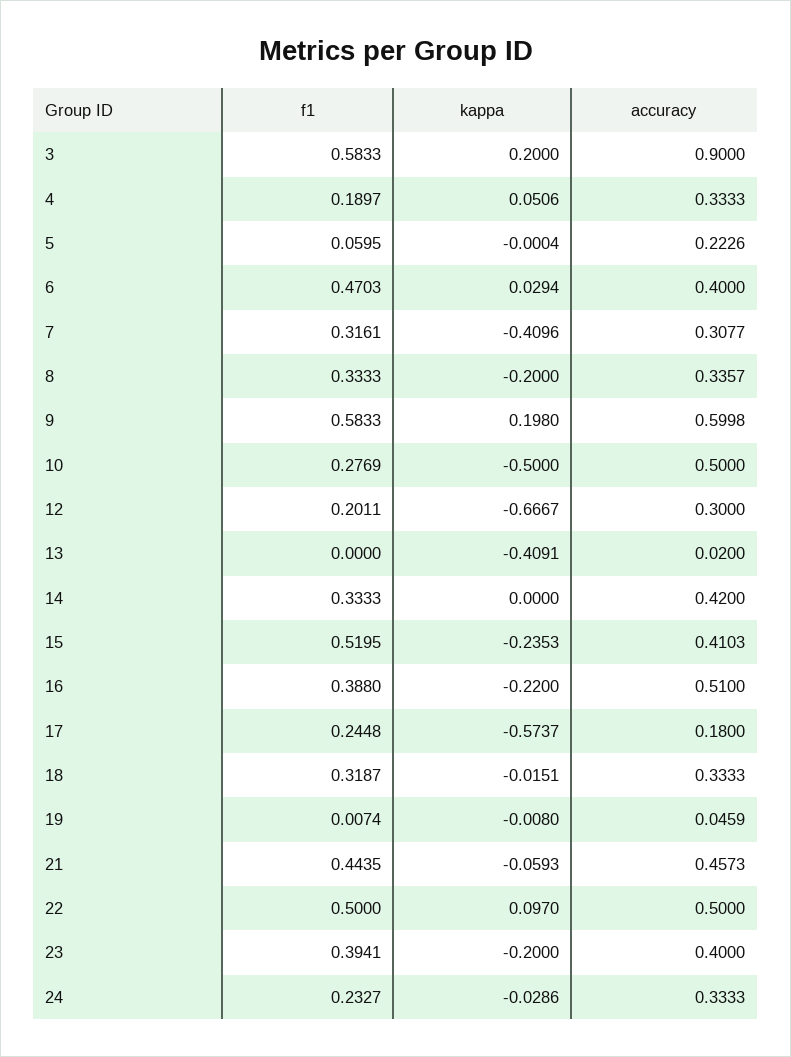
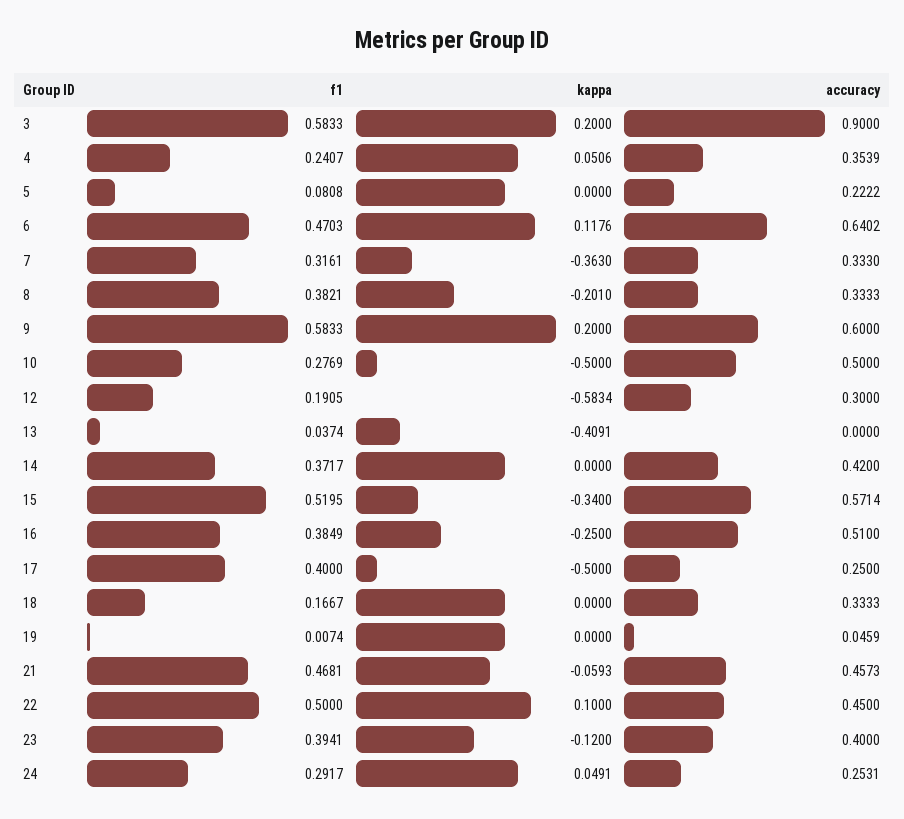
  {
    "f1": {
      "3": 0.5833,
-     "4": 0.1897,
+     "4": 0.2407,
-     "5": 0.0595,
+     "5": 0.0808,
      "6": 0.4703,
      "7": 0.3161,
-     "8": 0.3333,
+     "8": 0.3821,
      "9": 0.5833,
      "10": 0.2769,
-     "12": 0.2011,
+     "12": 0.1905,
-     "13": 0,
+     "13": 0.0374,
-     "14": 0.3333,
+     "14": 0.3717,
      "15": 0.5195,
-     "16": 0.388,
+     "16": 0.3849,
-     "17": 0.2448,
+     "17": 0.4,
-     "18": 0.3187,
+     "18": 0.1667,
      "19": 0.0074,
-     "21": 0.4435,
+     "21": 0.4681,
      "22": 0.5,
      "23": 0.3941,
-     "24": 0.2327
+     "24": 0.2917
    },
    "kappa": {
      "3": 0.2,
      "4": 0.0506,
-     "5": -0.0004,
+     "5": 0,
-     "6": 0.0294,
+     "6": 0.1176,
-     "7": -0.4096,
+     "7": -0.363,
-     "8": -0.2,
+     "8": -0.201,
-     "9": 0.198,
+     "9": 0.2,
      "10": -0.5,
-     "12": -0.6667,
+     "12": -0.5834,
      "13": -0.4091,
      "14": 0,
-     "15": -0.2353,
+     "15": -0.34,
-     "16": -0.22,
+     "16": -0.25,
-     "17": -0.5737,
+     "17": -0.5,
-     "18": -0.0151,
+     "18": 0,
-     "19": -0.008,
+     "19": 0,
      "21": -0.0593,
-     "22": 0.097,
+     "22": 0.1,
-     "23": -0.2,
+     "23": -0.12,
-     "24": -0.0286
+     "24": 0.0491
    },
    "accuracy": {
      "3": 0.9,
-     "4": 0.3333,
+     "4": 0.3539,
-     "5": 0.2226,
+     "5": 0.2222,
-     "6": 0.4,
+     "6": 0.6402,
-     "7": 0.3077,
+     "7": 0.333,
-     "8": 0.3357,
+     "8": 0.3333,
-     "9": 0.5998,
+     "9": 0.6,
      "10": 0.5,
      "12": 0.3,
-     "13": 0.02,
+     "13": 0,
      "14": 0.42,
-     "15": 0.4103,
+     "15": 0.5714,
      "16": 0.51,
-     "17": 0.18,
+     "17": 0.25,
      "18": 0.3333,
      "19": 0.0459,
      "21": 0.4573,
-     "22": 0.5,
+     "22": 0.45,
      "23": 0.4,
-     "24": 0.3333
+     "24": 0.2531
    }
  }

